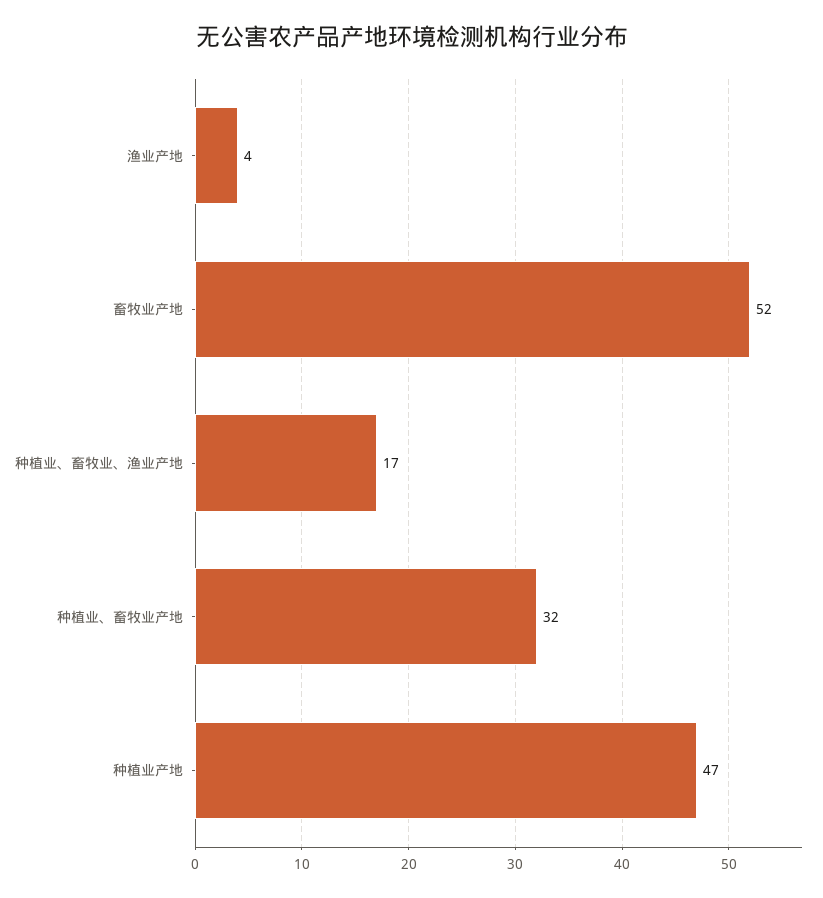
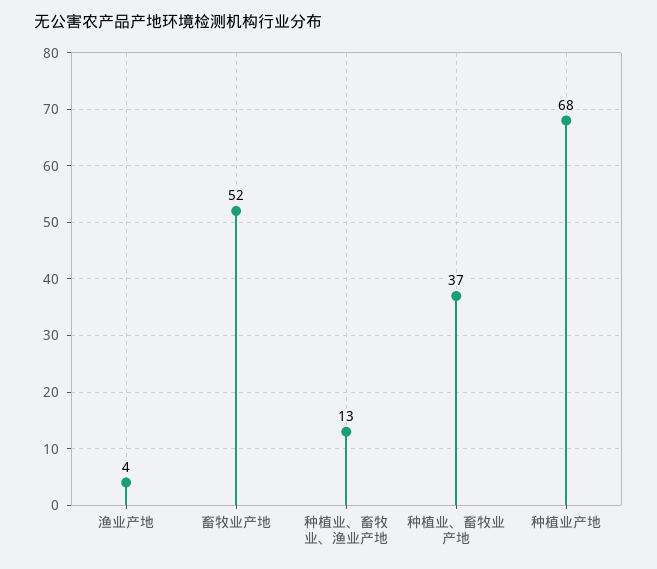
  {
    "渔业产地": 4,
    "畜牧业产地": 52,
-   "种植业、畜牧业、渔业产地": 17,
+   "种植业、畜牧业、渔业产地": 13,
-   "种植业、畜牧业产地": 32,
+   "种植业、畜牧业产地": 37,
-   "种植业产地": 47
+   "种植业产地": 68
  }

